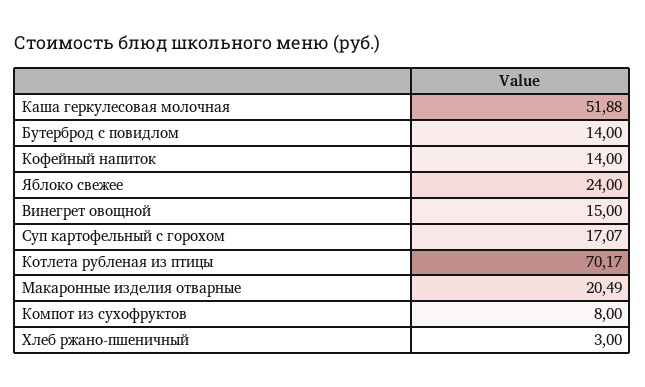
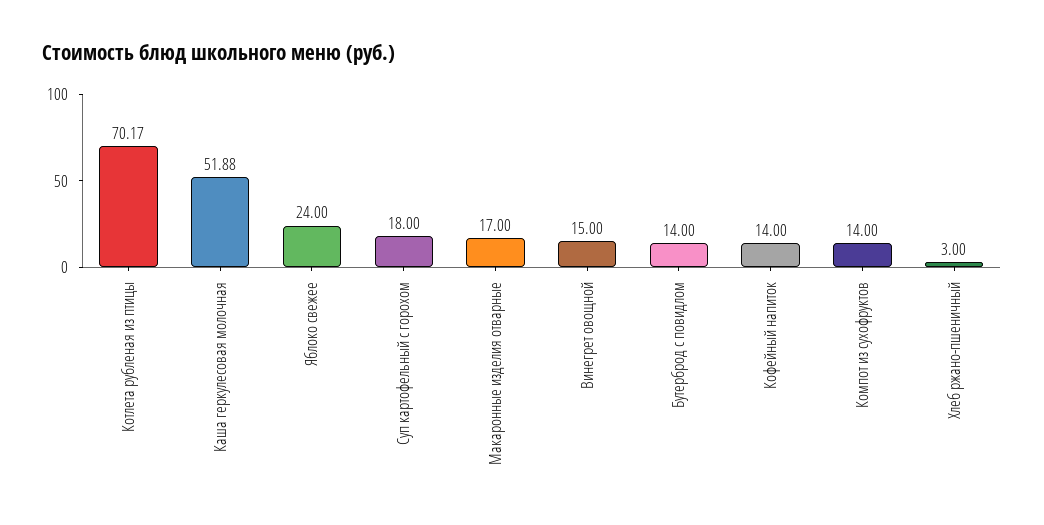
  {
    "Каша геркулесовая молочная": 51.88,
    "Бутерброд с повидлом": 14,
    "Кофейный напиток": 14,
    "Яблоко свежее": 24,
    "Винегрет овощной": 15,
-   "Суп картофельный с горохом": 17.07,
+   "Суп картофельный с горохом": 18,
    "Котлета рубленая из птицы": 70.17,
-   "Макаронные изделия отварные": 20.49,
+   "Макаронные изделия отварные": 17,
-   "Компот из сухофруктов": 8,
+   "Компот из сухофруктов": 14,
    "Хлеб ржано-пшеничный": 3
  }

